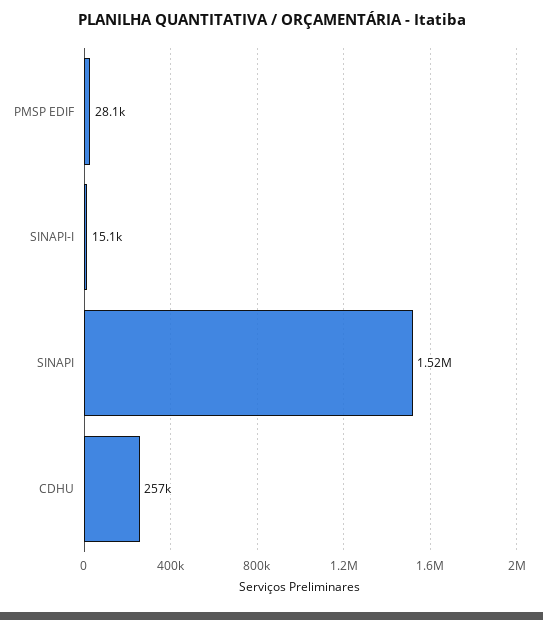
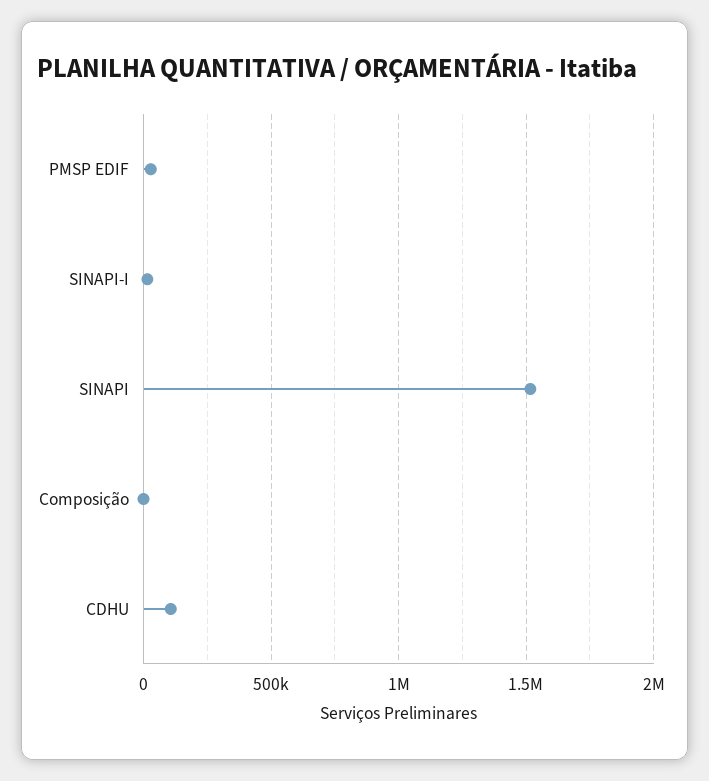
  {
    "PMSP EDIF": 28100,
    "SINAPI-I": 15100,
    "SINAPI": 1520000,
-   "CDHU": 257000
+   "CDHU": 100000,
+   "Composição": 0
  }

